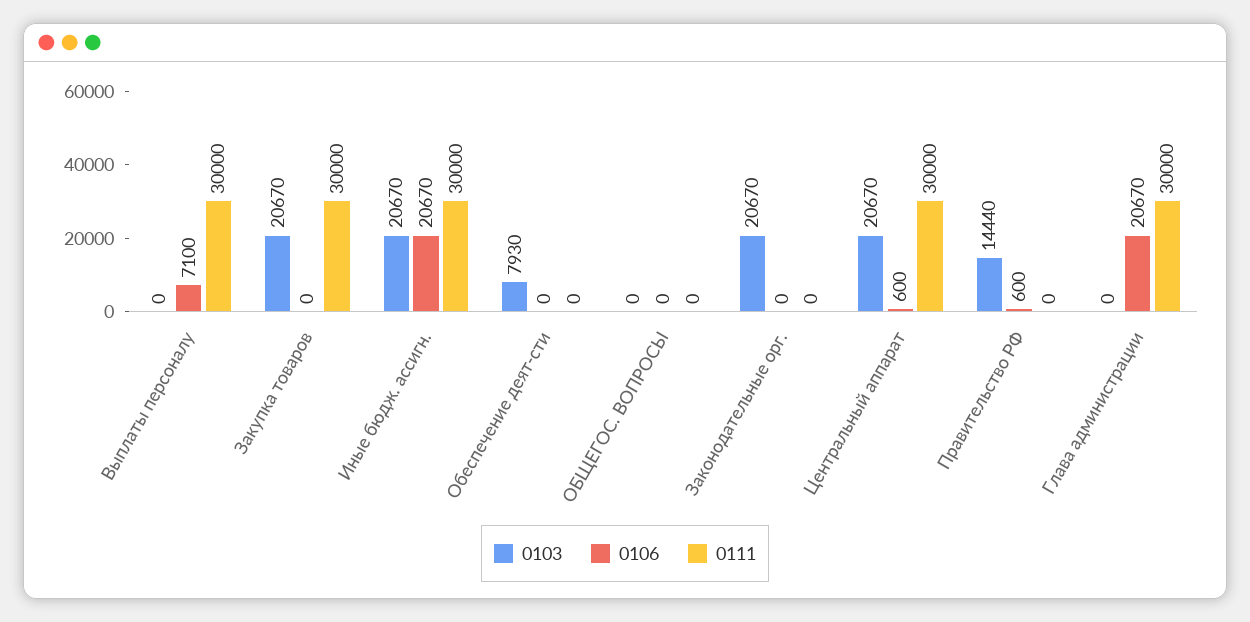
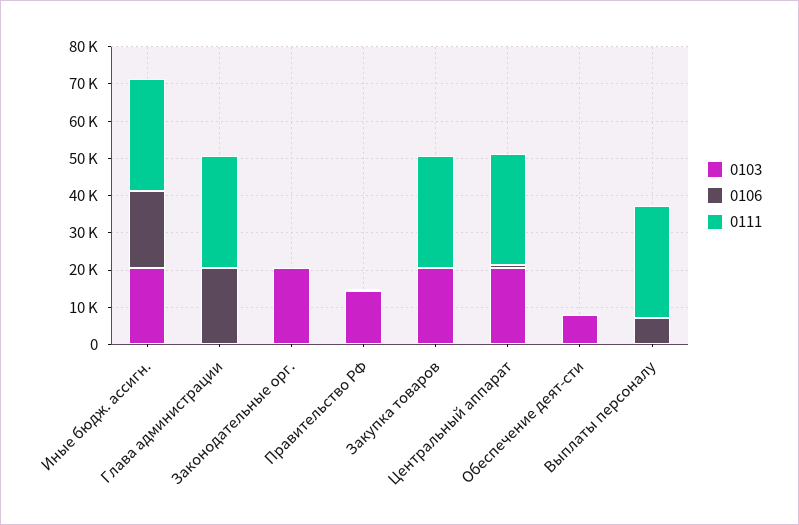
  {
    "0103": {
      "Выплаты персоналу": 0,
      "Закупка товаров": 20670,
      "Иные бюдж. ассигн.": 20670,
      "Обеспечение деят-сти": 7930,
-     "ОБЩЕГОС. ВОПРОСЫ": 0,
      "Законодательные орг.": 20670,
      "Центральный аппарат": 20670,
      "Правительство РФ": 14440,
      "Глава администрации": 0
    },
    "0106": {
      "Выплаты персоналу": 7100,
      "Закупка товаров": 0,
      "Иные бюдж. ассигн.": 20670,
      "Обеспечение деят-сти": 0,
-     "ОБЩЕГОС. ВОПРОСЫ": 0,
      "Законодательные орг.": 0,
      "Центральный аппарат": 600,
      "Правительство РФ": 600,
      "Глава администрации": 20670
    },
    "0111": {
      "Выплаты персоналу": 30000,
      "Закупка товаров": 30000,
      "Иные бюдж. ассигн.": 30000,
      "Обеспечение деят-сти": 0,
-     "ОБЩЕГОС. ВОПРОСЫ": 0,
      "Законодательные орг.": 0,
      "Центральный аппарат": 30000,
      "Правительство РФ": 0,
      "Глава администрации": 30000
    }
  }

